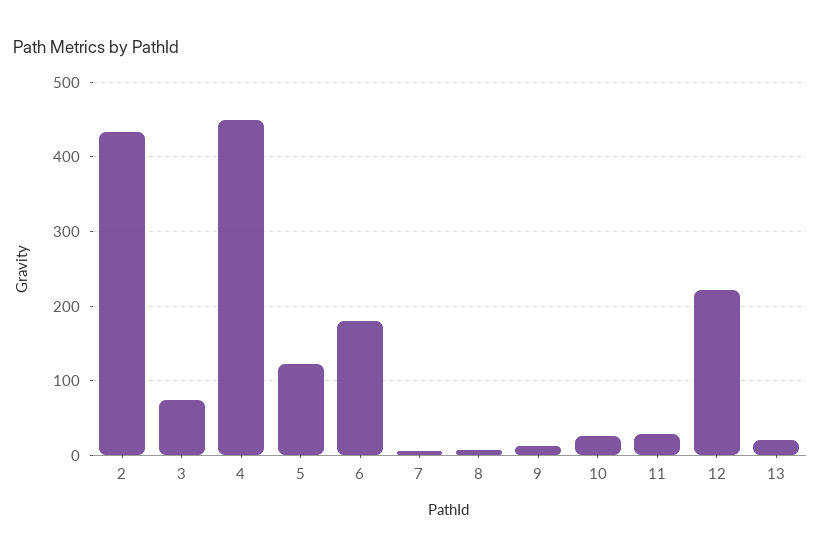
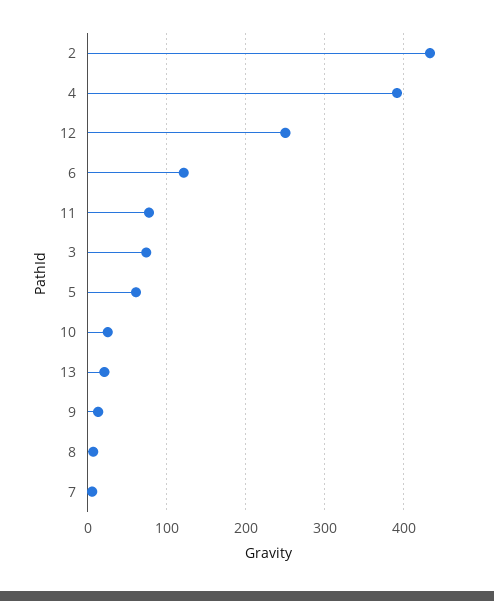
  {
    "2": 430,
    "3": 70,
-   "4": 450,
+   "4": 390,
-   "5": 120,
+   "5": 60,
-   "6": 180,
+   "6": 120,
    "7": 10,
    "8": 10,
    "9": 10,
    "10": 30,
-   "11": 30,
+   "11": 80,
-   "12": 220,
+   "12": 250,
    "13": 20
  }

